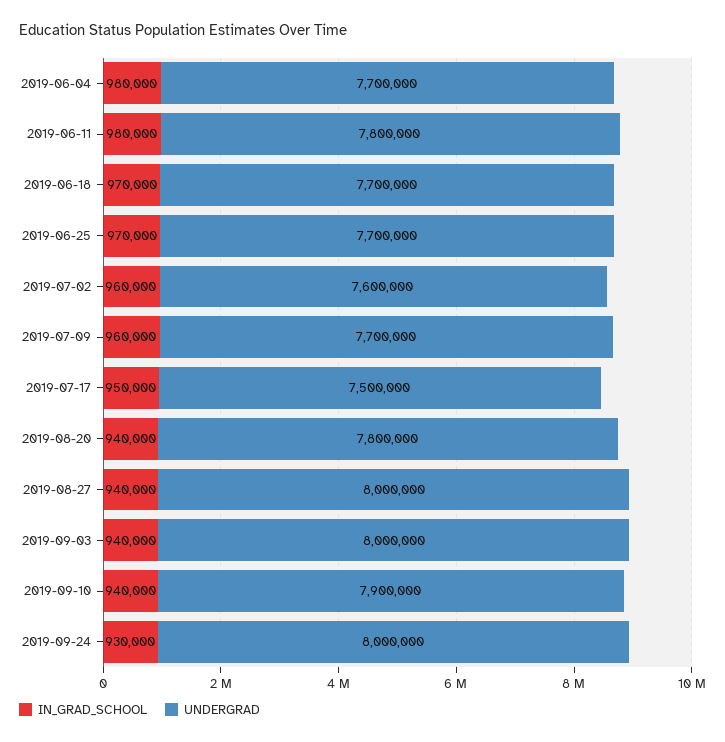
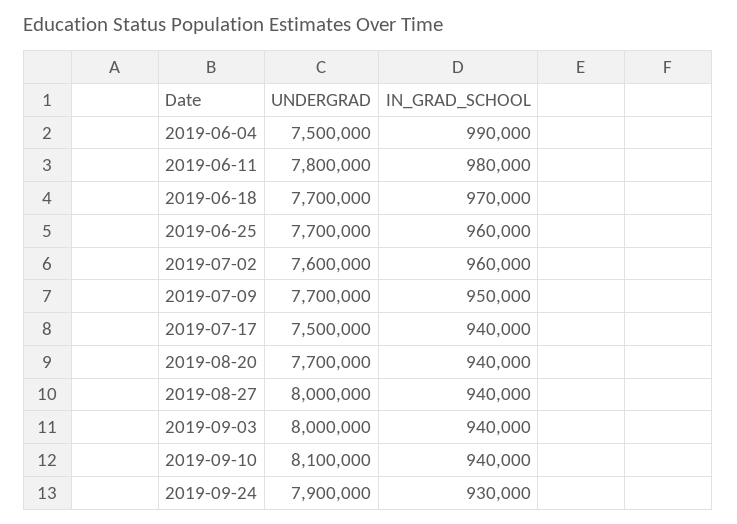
  {
    "IN_GRAD_SCHOOL": {
-     "2019-06-04": 980000,
+     "2019-06-04": 990000,
      "2019-06-11": 980000,
      "2019-06-18": 970000,
-     "2019-06-25": 970000,
+     "2019-06-25": 960000,
      "2019-07-02": 960000,
-     "2019-07-09": 960000,
+     "2019-07-09": 950000,
-     "2019-07-17": 950000,
+     "2019-07-17": 940000,
      "2019-08-20": 940000,
      "2019-08-27": 940000,
      "2019-09-03": 940000,
      "2019-09-10": 940000,
      "2019-09-24": 930000
    },
    "UNDERGRAD": {
-     "2019-06-04": 7700000,
+     "2019-06-04": 7500000,
      "2019-06-11": 7800000,
      "2019-06-18": 7700000,
      "2019-06-25": 7700000,
      "2019-07-02": 7600000,
      "2019-07-09": 7700000,
      "2019-07-17": 7500000,
-     "2019-08-20": 7800000,
+     "2019-08-20": 7700000,
      "2019-08-27": 8000000,
      "2019-09-03": 8000000,
-     "2019-09-10": 7900000,
+     "2019-09-10": 8100000,
-     "2019-09-24": 8000000
+     "2019-09-24": 7900000
    }
  }

